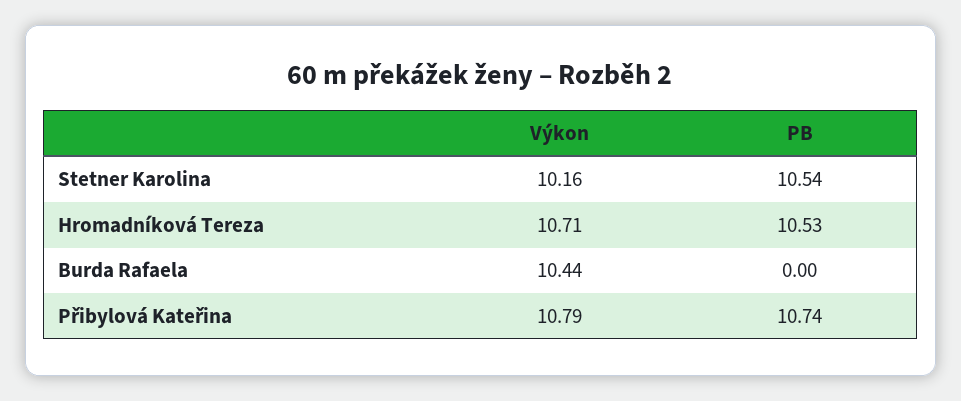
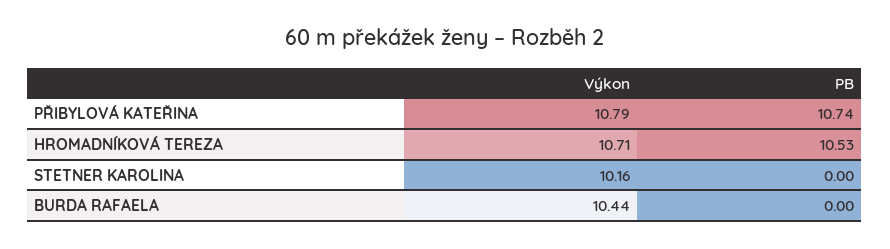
  {
    "Výkon": {
      "Stetner Karolina": 10.16,
      "Hromadníková Tereza": 10.71,
      "Burda Rafaela": 10.44,
      "Přibylová Kateřina": 10.79
    },
    "PB": {
-     "Stetner Karolina": 10.54,
+     "Stetner Karolina": 0,
      "Hromadníková Tereza": 10.53,
      "Burda Rafaela": 0,
      "Přibylová Kateřina": 10.74
    }
  }

